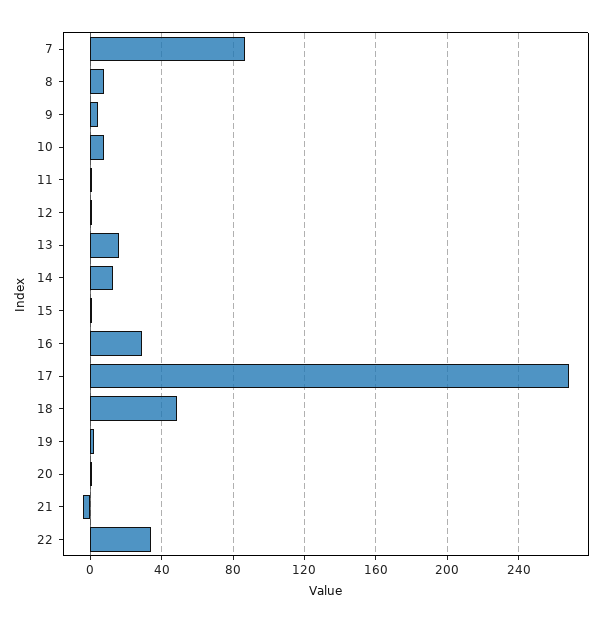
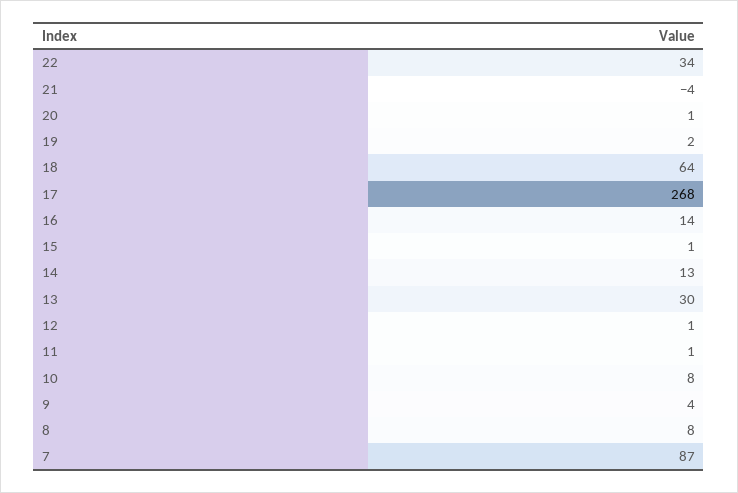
  {
    "7": 87,
    "8": 8,
    "9": 4,
    "10": 8,
    "11": 1,
    "12": 1,
-   "13": 15,
+   "13": 30,
    "14": 13,
    "15": 1,
-   "16": 30,
+   "16": 14,
    "17": 268,
-   "18": 50,
+   "18": 64,
    "19": 2,
    "20": 1,
    "21": -4,
    "22": 34
  }

